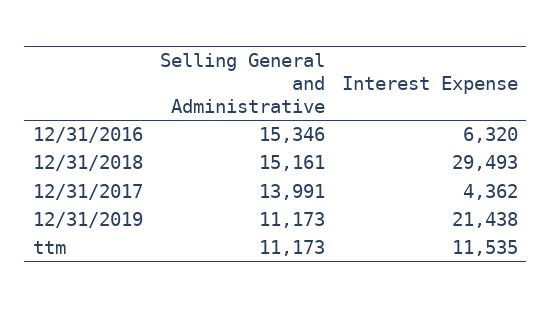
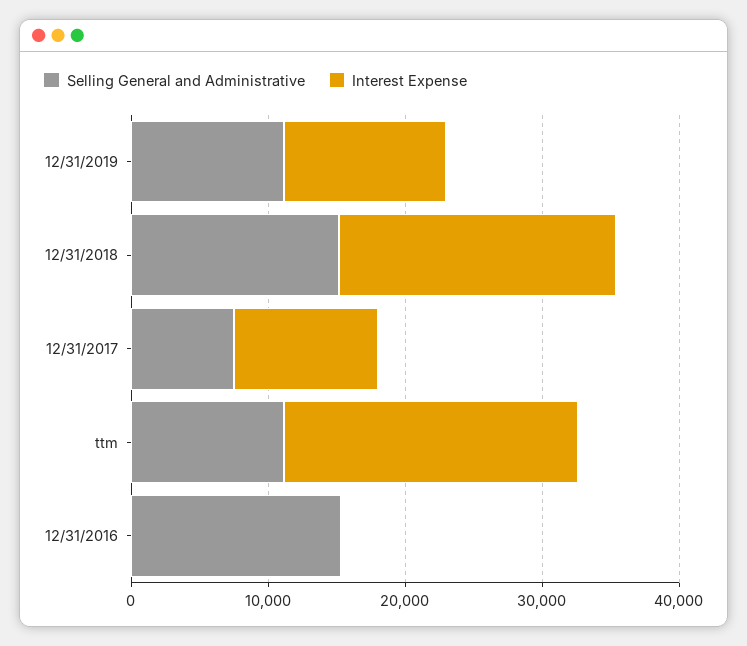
  {
    "Selling General and Administrative": {
      "12/31/2016": 15346,
      "12/31/2018": 15161,
-     "12/31/2017": 13991,
+     "12/31/2017": 8000,
      "12/31/2019": 11173,
      "ttm": 11173
    },
    "Interest Expense": {
-     "12/31/2016": 6320,
+     "12/31/2016": 0,
-     "12/31/2018": 29493,
+     "12/31/2018": 20000,
-     "12/31/2017": 4362,
+     "12/31/2017": 10000,
-     "12/31/2019": 21438,
+     "12/31/2019": 12000,
-     "ttm": 11535
+     "ttm": 22000
    }
  }

